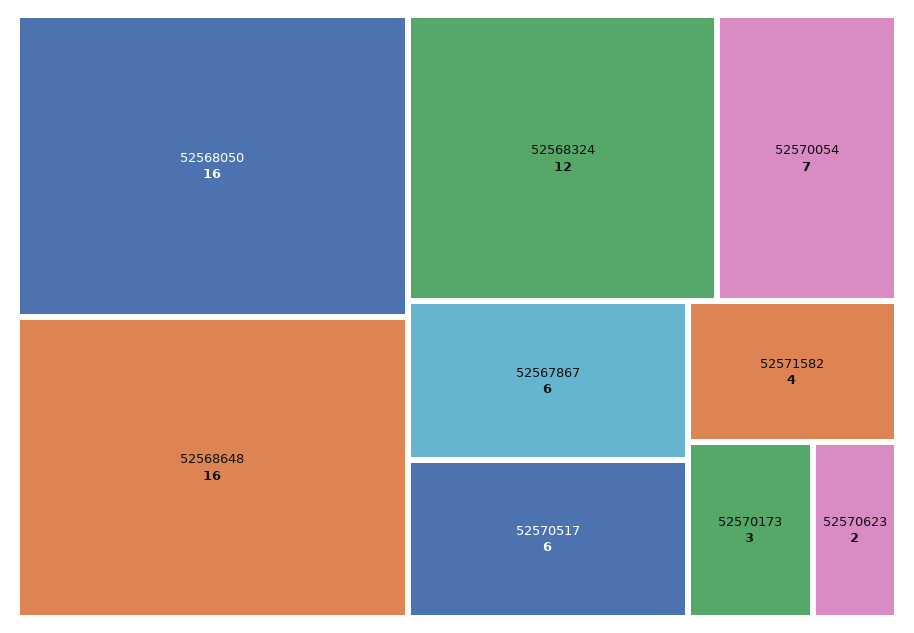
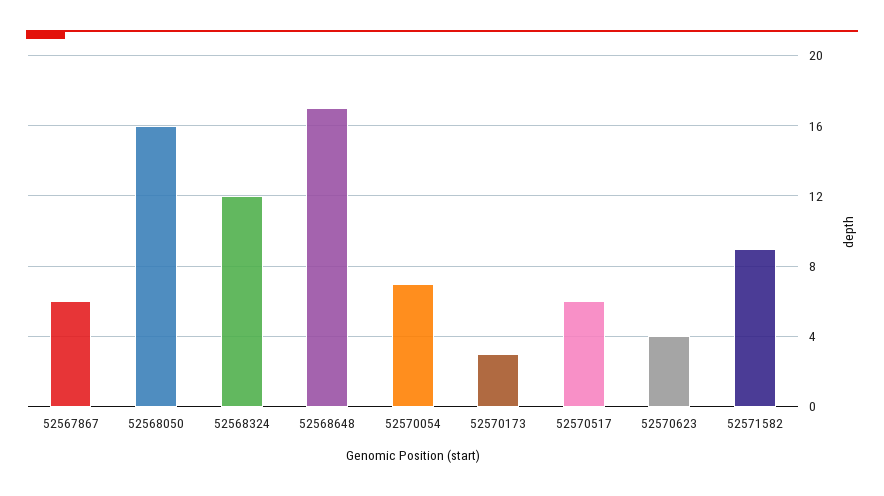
  {
    "52568050": 16,
-   "52568648": 16,
+   "52568648": 17,
    "52568324": 12,
    "52570054": 7,
    "52567867": 6,
    "52570517": 6,
-   "52571582": 4,
+   "52571582": 9,
    "52570173": 3,
-   "52570623": 2
+   "52570623": 4
  }

